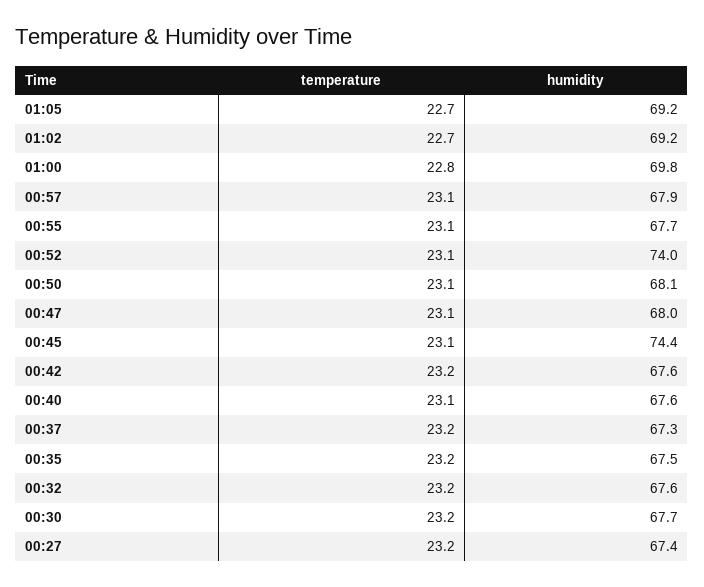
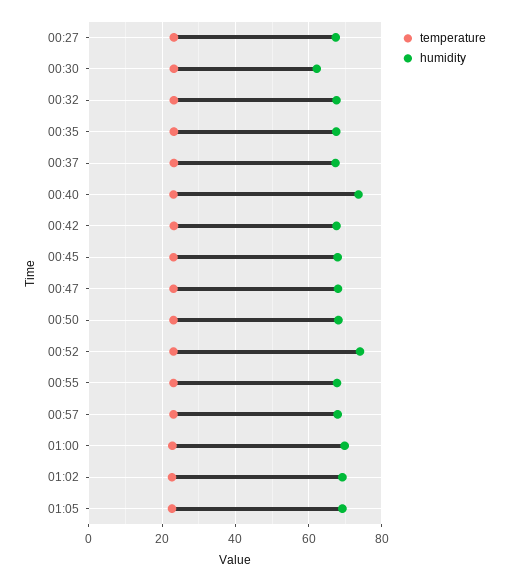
  {
    "temperature": {
      "01:05": 22.7,
      "01:02": 22.7,
      "01:00": 22.8,
      "00:57": 23.1,
      "00:55": 23.1,
      "00:52": 23.1,
      "00:50": 23.1,
      "00:47": 23.1,
      "00:45": 23.1,
      "00:42": 23.2,
      "00:40": 23.1,
      "00:37": 23.2,
      "00:35": 23.2,
      "00:32": 23.2,
      "00:30": 23.2,
      "00:27": 23.2
    },
    "humidity": {
      "01:05": 69.2,
      "01:02": 69.2,
      "01:00": 69.8,
      "00:57": 67.9,
      "00:55": 67.7,
      "00:52": 74,
      "00:50": 68.1,
      "00:47": 68,
-     "00:45": 74.4,
+     "00:45": 68,
      "00:42": 67.6,
-     "00:40": 67.6,
+     "00:40": 74,
      "00:37": 67.3,
      "00:35": 67.5,
      "00:32": 67.6,
-     "00:30": 67.7,
+     "00:30": 62,
      "00:27": 67.4
    }
  }

